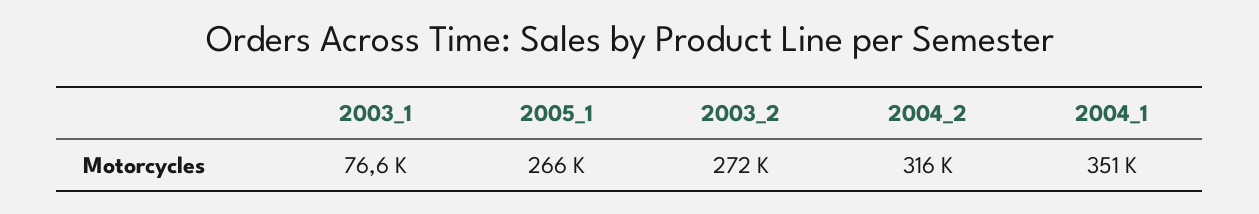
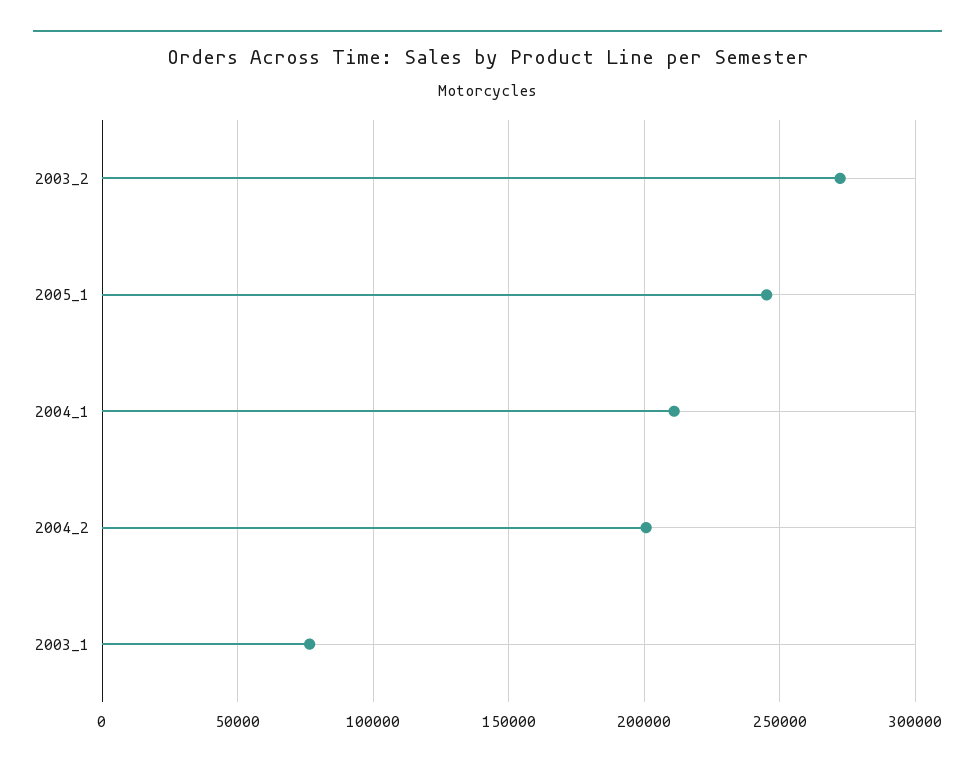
  {
    "2003_1": 76600,
-   "2005_1": 266000,
+   "2005_1": 245000,
    "2003_2": 272000,
-   "2004_2": 316000,
+   "2004_2": 200000,
-   "2004_1": 351000
+   "2004_1": 210000
  }

